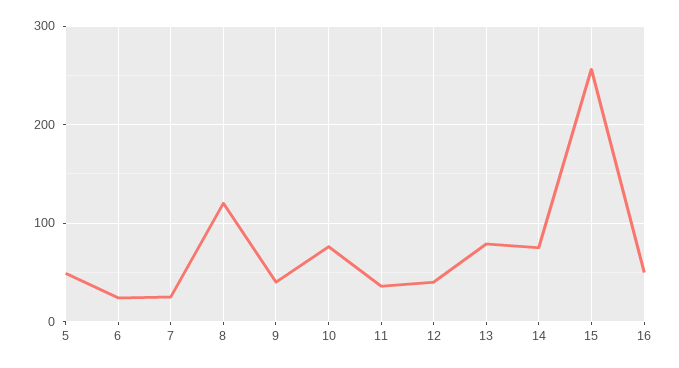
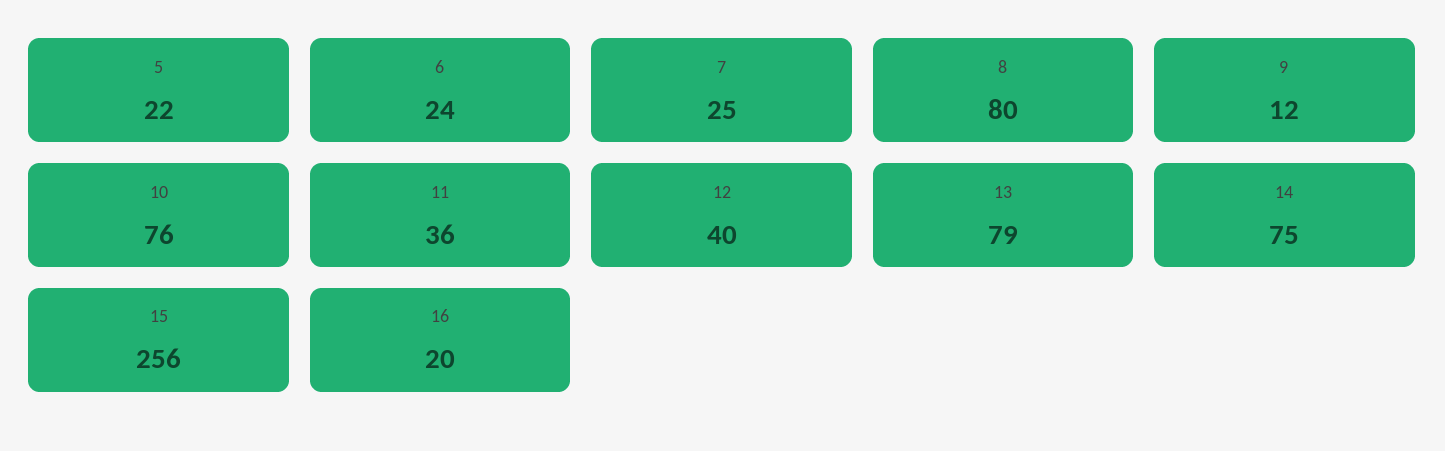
  {
-   "5": 50,
+   "5": 22,
    "6": 24,
    "7": 25,
-   "8": 120,
+   "8": 80,
-   "9": 40,
+   "9": 12,
    "10": 76,
    "11": 36,
    "12": 40,
    "13": 79,
    "14": 75,
    "15": 256,
-   "16": 50
+   "16": 20
  }

